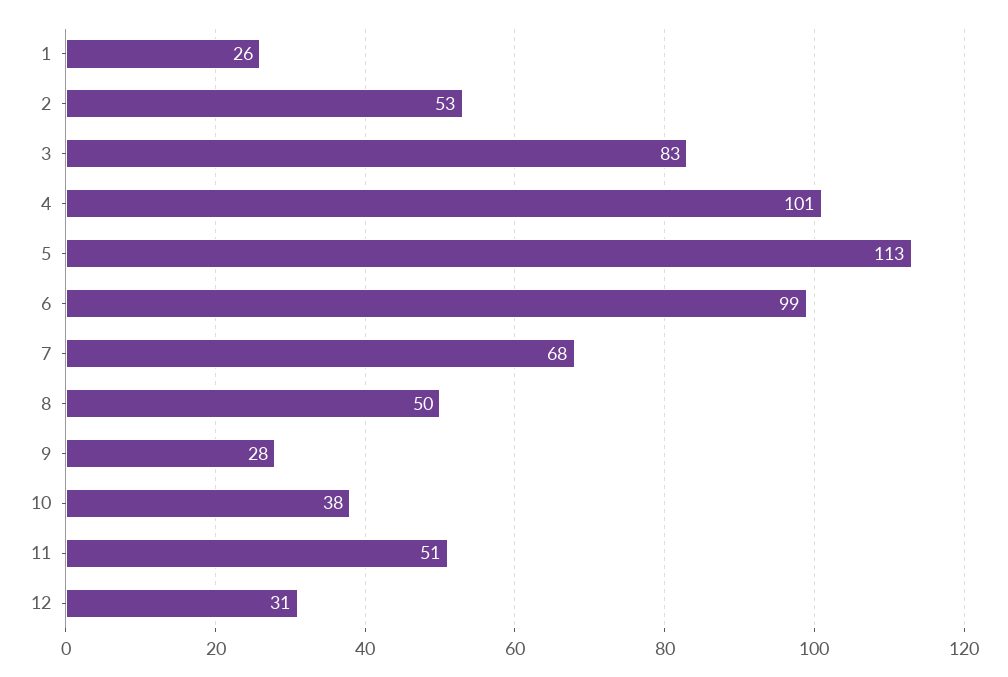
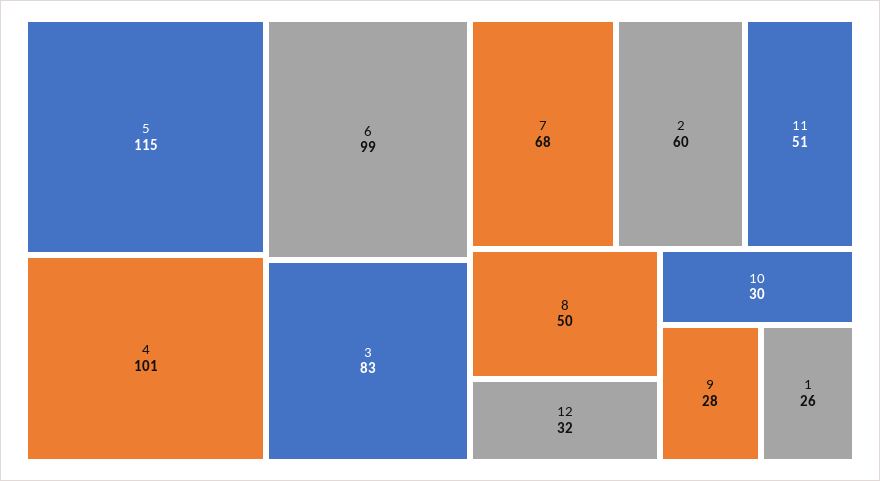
  {
    "1": 26,
-   "2": 53,
+   "2": 60,
    "3": 83,
    "4": 101,
-   "5": 113,
+   "5": 115,
    "6": 99,
    "7": 68,
    "8": 50,
    "9": 28,
-   "10": 38,
+   "10": 30,
    "11": 51,
-   "12": 31
+   "12": 32
  }

